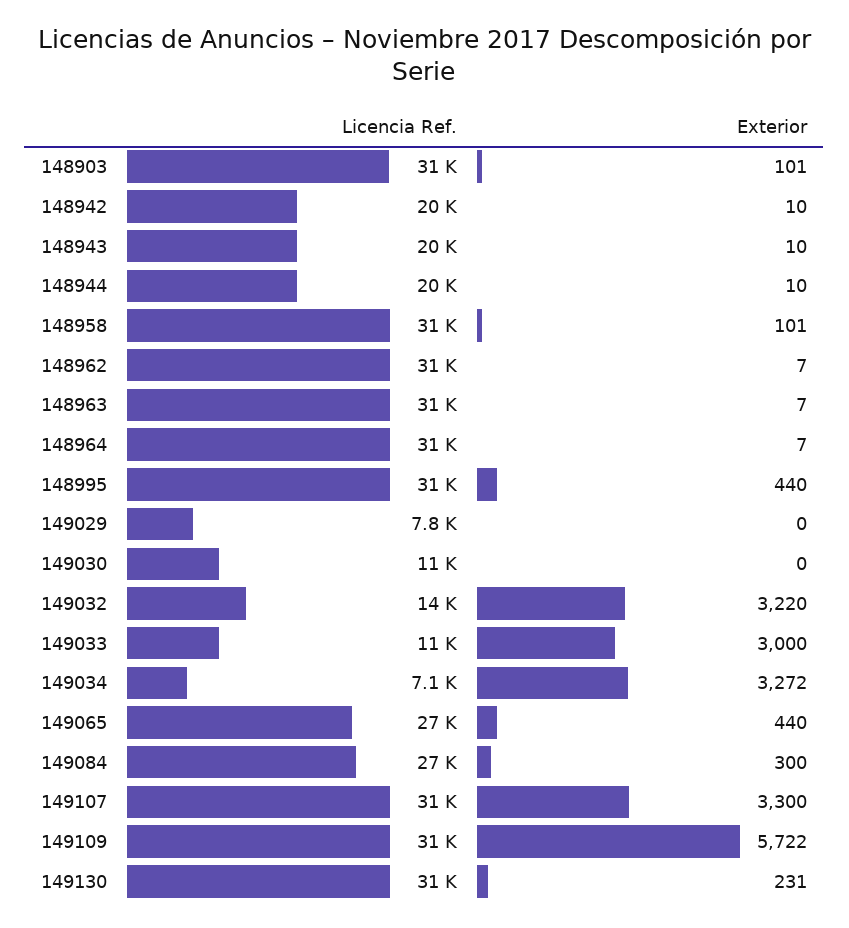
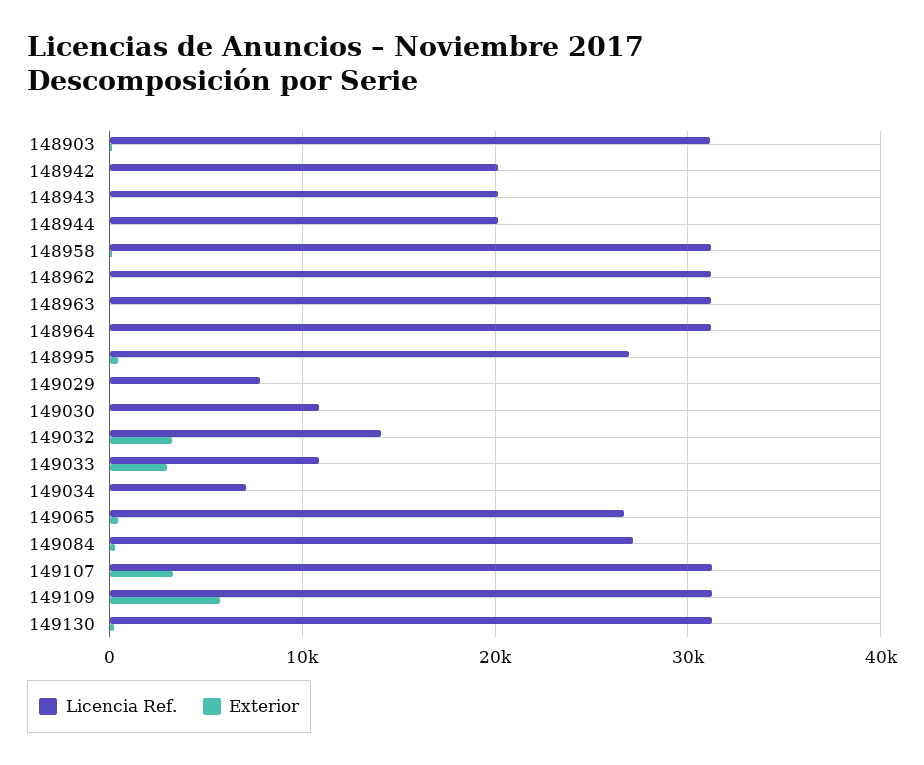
  {
    "Licencia Ref.": {
      "148903": 31000,
      "148942": 20000,
      "148943": 20000,
      "148944": 20000,
      "148958": 31000,
      "148962": 31000,
      "148963": 31000,
      "148964": 31000,
-     "148995": 31000,
+     "148995": 27000,
      "149029": 7800,
      "149030": 11000,
      "149032": 14000,
      "149033": 11000,
      "149034": 7100,
      "149065": 27000,
      "149084": 27000,
      "149107": 31000,
      "149109": 31000,
      "149130": 31000
    },
    "Exterior": {
      "148903": 101,
      "148942": 10,
      "148943": 10,
      "148944": 10,
      "148958": 101,
      "148962": 7,
      "148963": 7,
      "148964": 7,
      "148995": 440,
      "149029": 0,
      "149030": 0,
      "149032": 3220,
      "149033": 3000,
-     "149034": 3272,
+     "149034": 0,
      "149065": 440,
      "149084": 300,
      "149107": 3300,
      "149109": 5722,
      "149130": 231
    }
  }

